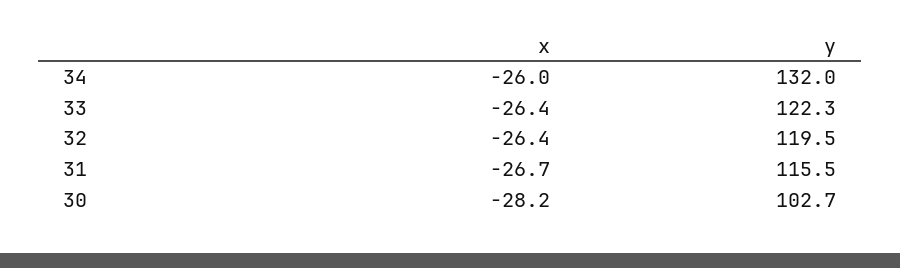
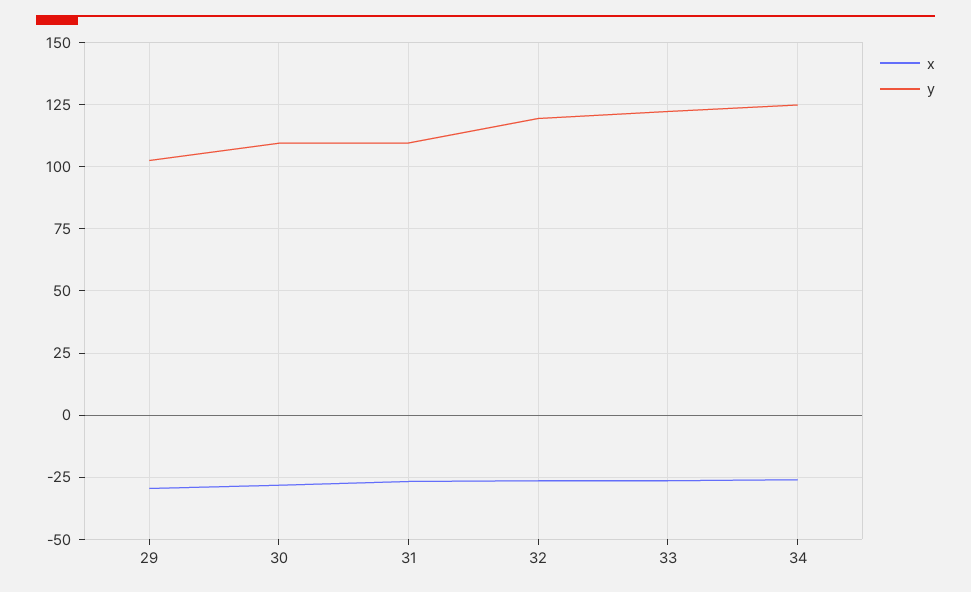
  {
    "x": {
      "34": -26,
      "33": -26.4,
      "32": -26.4,
      "31": -26.7,
-     "30": -28.2
+     "30": -28.2,
+     "29": -30
    },
    "y": {
-     "34": 132,
+     "34": 125,
      "33": 122.3,
      "32": 119.5,
-     "31": 115.5,
+     "31": 110,
-     "30": 102.7
+     "30": 110,
+     "29": 102.5
    }
  }

